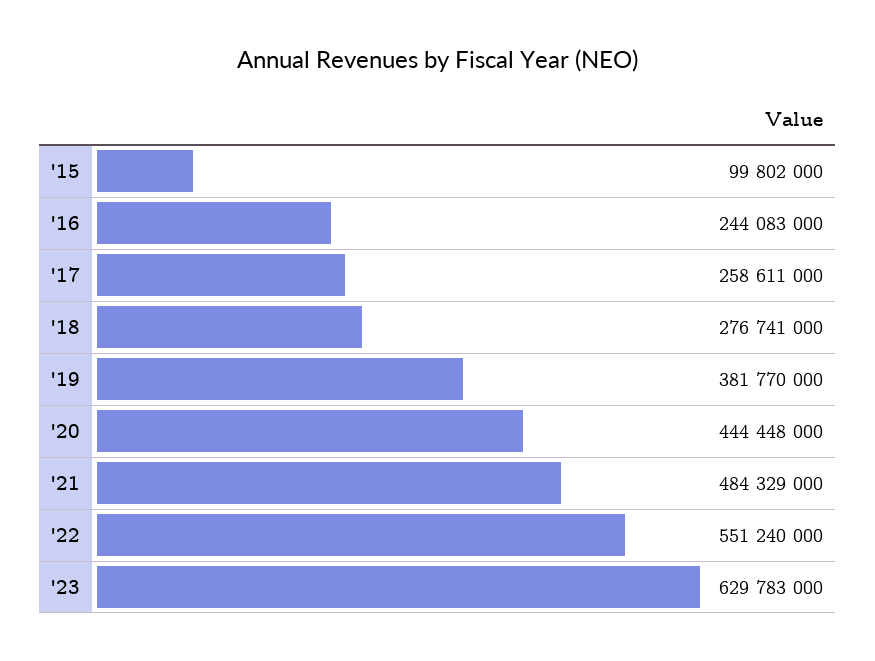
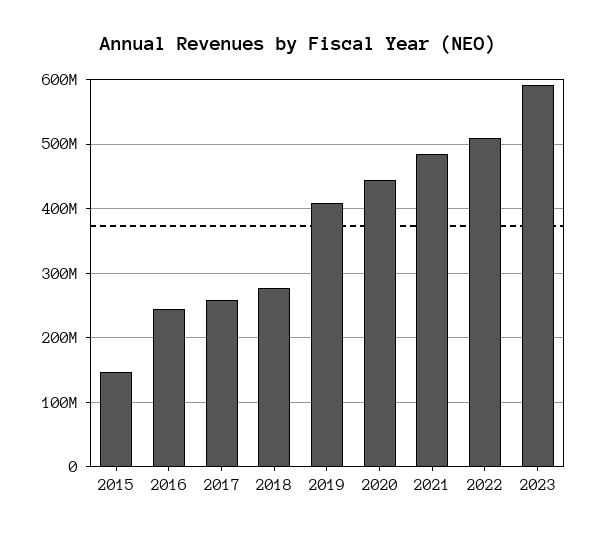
  {
-   "'15": 99802000,
+   "'15": 150000000,
    "'16": 244083000,
    "'17": 258611000,
    "'18": 276741000,
-   "'19": 381770000,
+   "'19": 410000000,
    "'20": 444448000,
    "'21": 484329000,
-   "'22": 551240000,
+   "'22": 510000000,
-   "'23": 629783000
+   "'23": 590000000
  }

